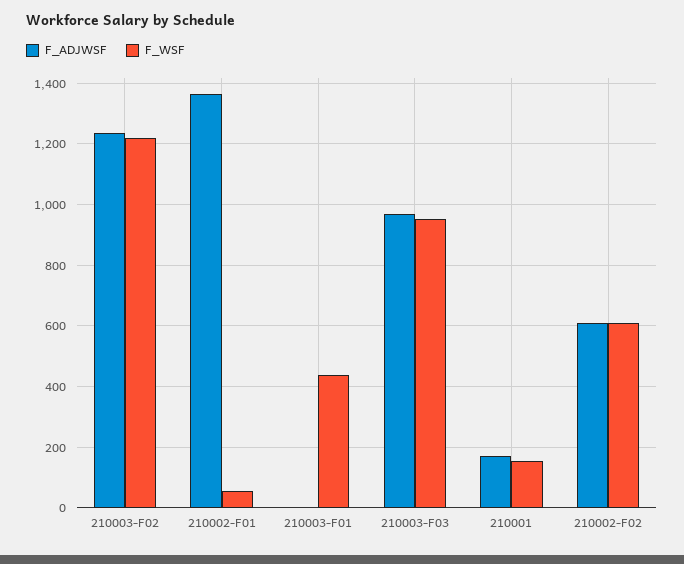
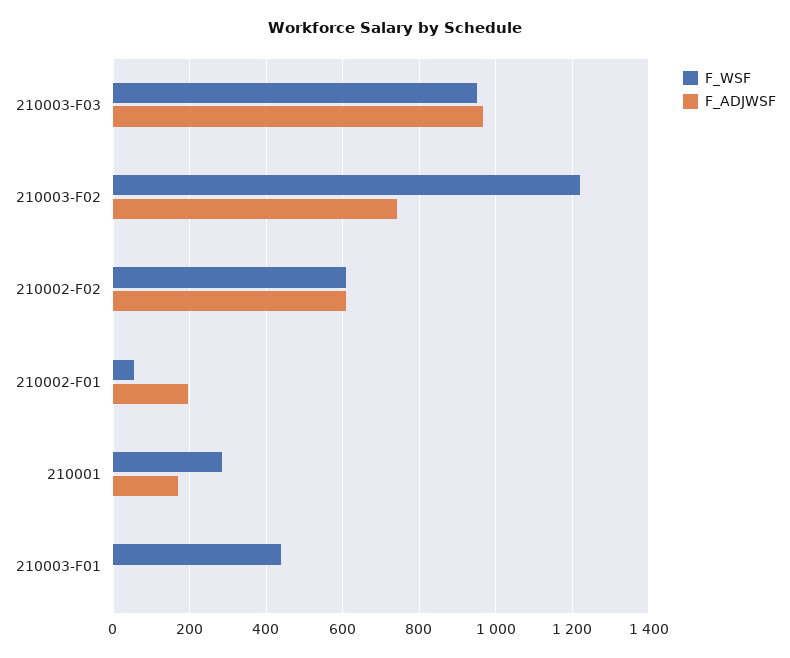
  {
    "F_ADJWSF": {
-     "210003-F02": 1240,
+     "210003-F02": 740,
-     "210002-F01": 1360,
+     "210002-F01": 200,
      "210003-F01": 0,
      "210003-F03": 960,
      "210001": 180,
      "210002-F02": 620
    },
    "F_WSF": {
      "210003-F02": 1220,
      "210002-F01": 60,
      "210003-F01": 440,
      "210003-F03": 960,
-     "210001": 160,
+     "210001": 280,
      "210002-F02": 620
    }
  }

